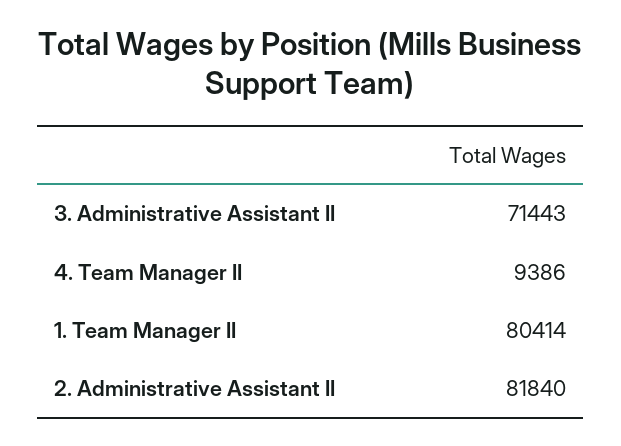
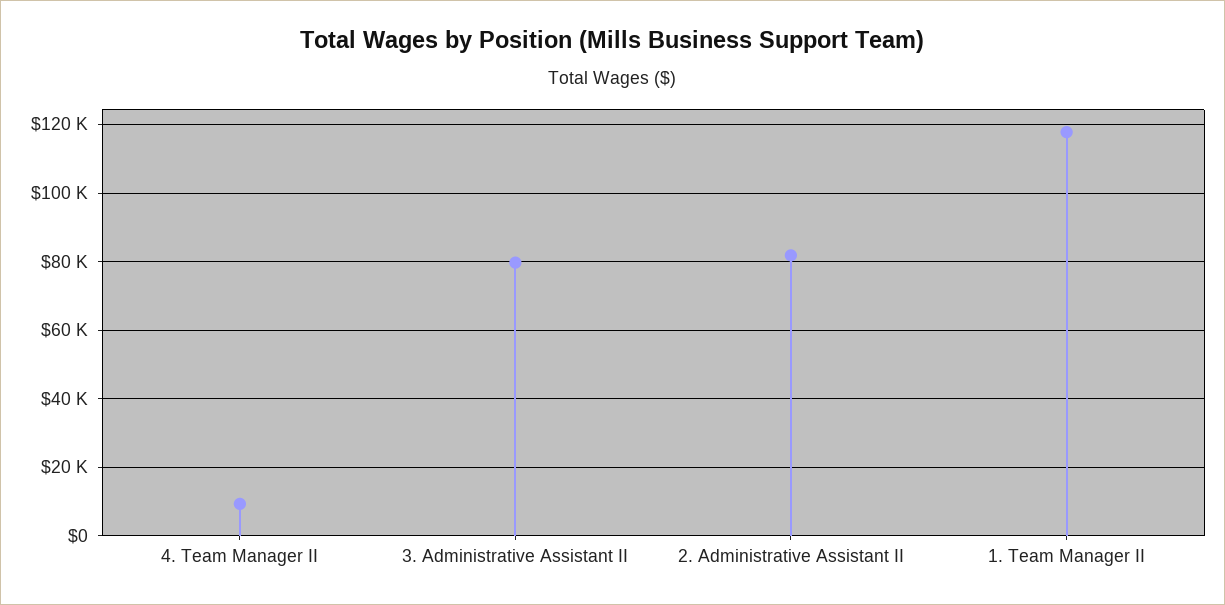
  {
-   "3. Administrative Assistant II": 71443,
+   "3. Administrative Assistant II": 80000,
    "4. Team Manager II": 9386,
-   "1. Team Manager II": 80414,
+   "1. Team Manager II": 118000,
    "2. Administrative Assistant II": 81840
  }

